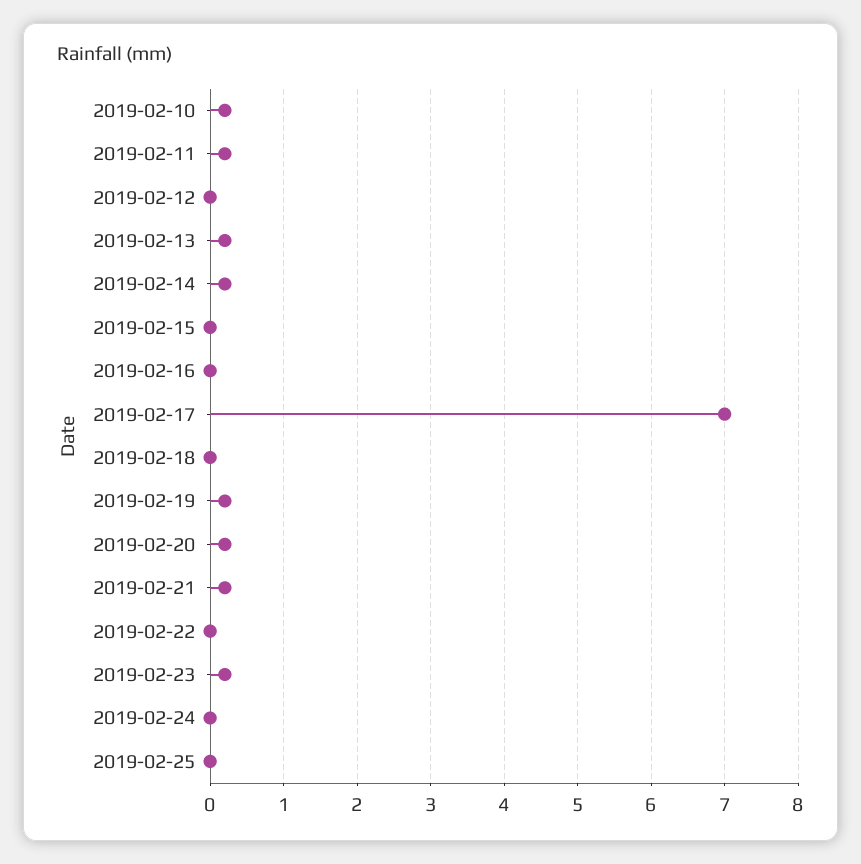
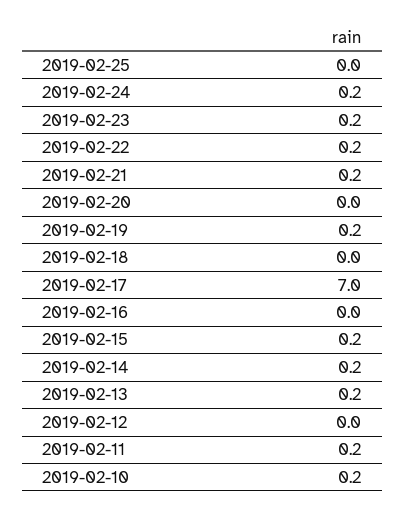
  {
    "2019-02-10": 0.2,
    "2019-02-11": 0.2,
    "2019-02-12": 0,
    "2019-02-13": 0.2,
    "2019-02-14": 0.2,
-   "2019-02-15": 0,
+   "2019-02-15": 0.2,
    "2019-02-16": 0,
    "2019-02-17": 7,
    "2019-02-18": 0,
    "2019-02-19": 0.2,
-   "2019-02-20": 0.2,
+   "2019-02-20": 0,
    "2019-02-21": 0.2,
-   "2019-02-22": 0,
+   "2019-02-22": 0.2,
    "2019-02-23": 0.2,
-   "2019-02-24": 0,
+   "2019-02-24": 0.2,
    "2019-02-25": 0
  }

